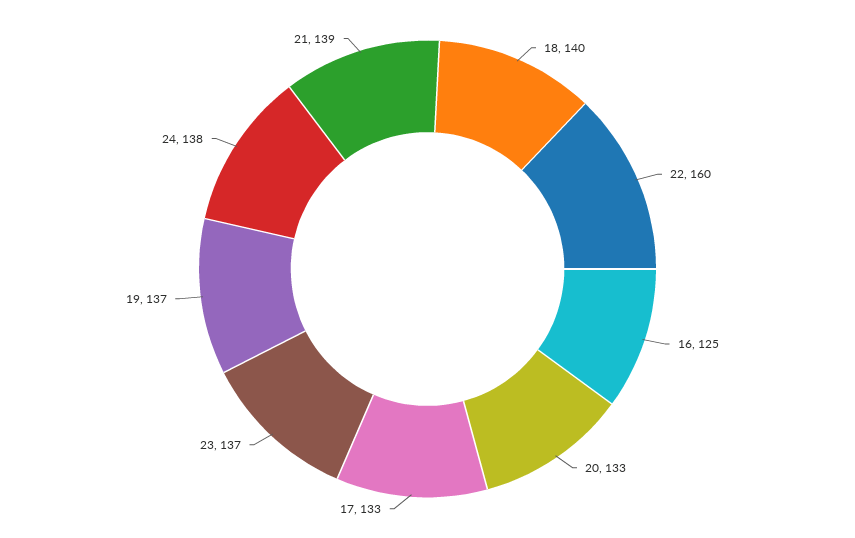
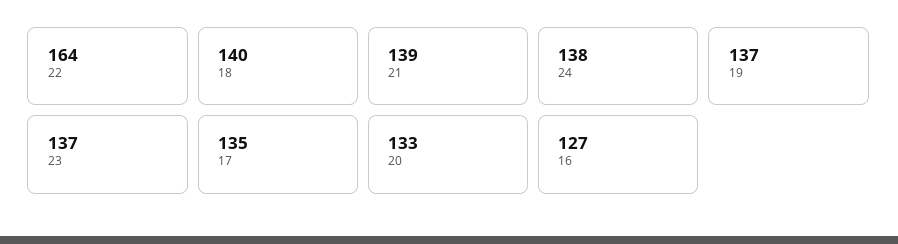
  {
    "18": 140,
-   "22": 160,
+   "22": 164,
-   "16": 125,
+   "16": 127,
    "20": 133,
-   "17": 133,
+   "17": 135,
    "23": 137,
    "19": 137,
    "24": 138,
    "21": 139
  }

